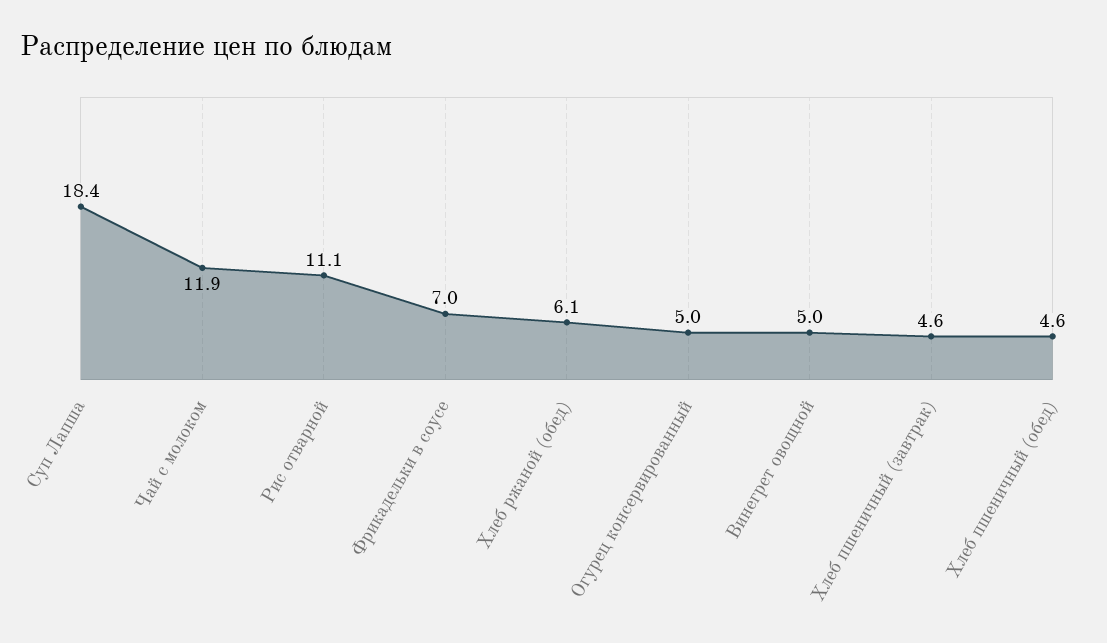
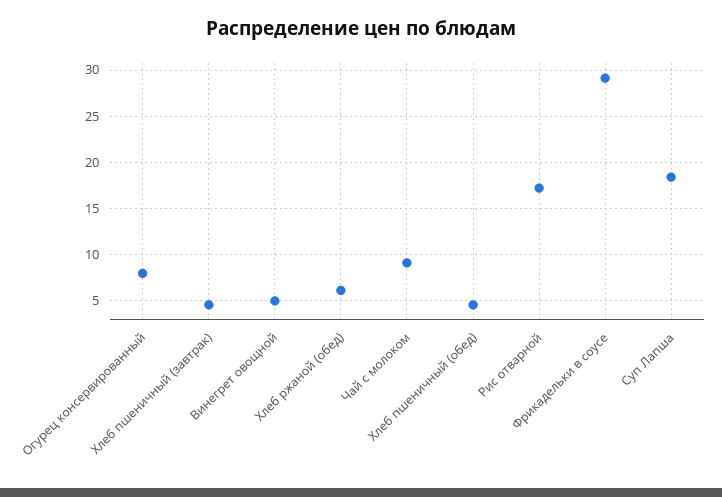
  {
    "Суп Лапша": 18.4,
-   "Чай с молоком": 11.9,
+   "Чай с молоком": 9,
-   "Рис отварной": 11.1,
+   "Рис отварной": 17,
-   "Фрикадельки в соусе": 7,
+   "Фрикадельки в соусе": 29,
    "Хлеб ржаной (обед)": 6.1,
-   "Огурец консервированный": 5,
+   "Огурец консервированный": 8,
    "Винегрет овощной": 5,
    "Хлеб пшеничный (завтрак)": 4.6,
    "Хлеб пшеничный (обед)": 4.6
  }

